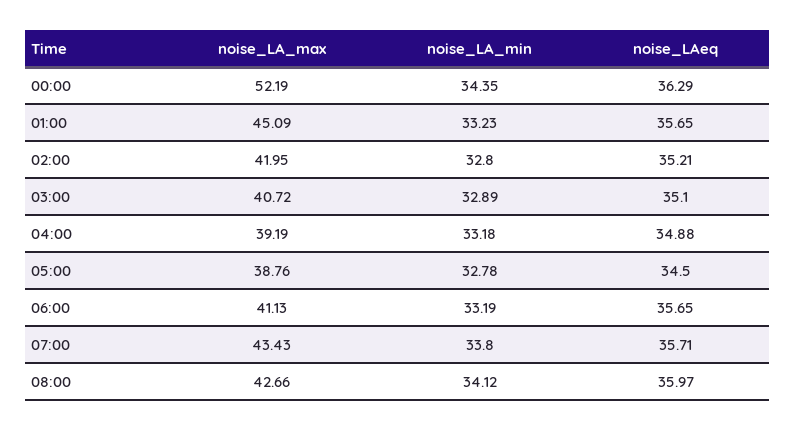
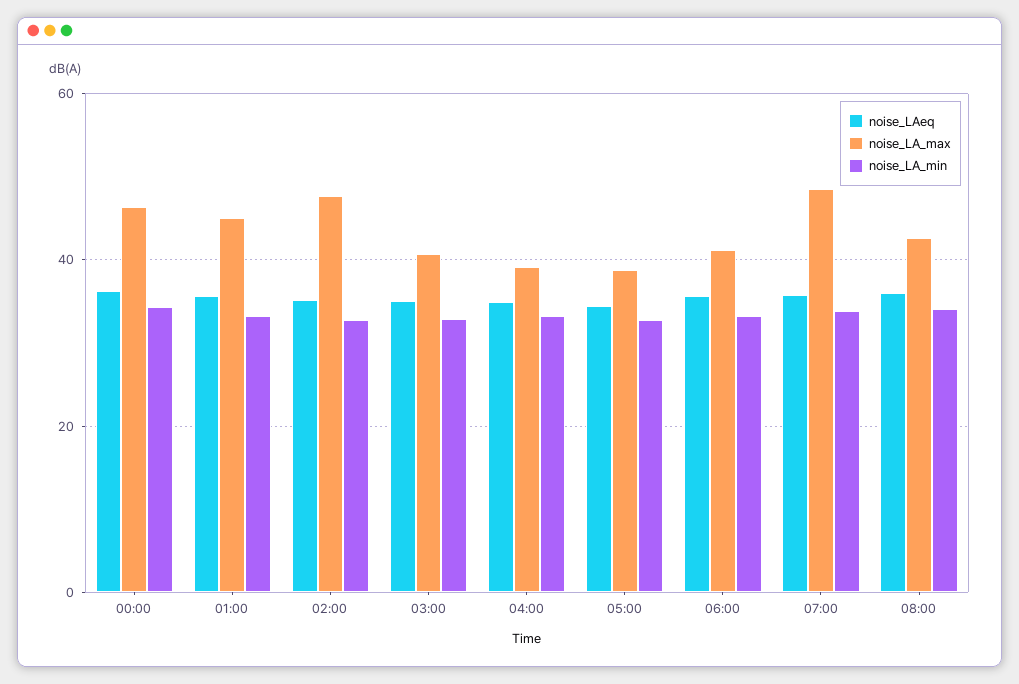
  {
    "noise_LA_max": {
-     "00:00": 52.19,
+     "00:00": 46,
      "01:00": 45.09,
-     "02:00": 41.95,
+     "02:00": 48,
      "03:00": 40.72,
      "04:00": 39.19,
      "05:00": 38.76,
      "06:00": 41.13,
-     "07:00": 43.43,
+     "07:00": 48,
      "08:00": 42.66
    },
    "noise_LA_min": {
      "00:00": 34.35,
      "01:00": 33.23,
      "02:00": 32.8,
      "03:00": 32.89,
      "04:00": 33.18,
      "05:00": 32.78,
      "06:00": 33.19,
      "07:00": 33.8,
      "08:00": 34.12
    },
    "noise_LAeq": {
      "00:00": 36.29,
      "01:00": 35.65,
      "02:00": 35.21,
      "03:00": 35.1,
      "04:00": 34.88,
      "05:00": 34.5,
      "06:00": 35.65,
      "07:00": 35.71,
      "08:00": 35.97
    }
  }

